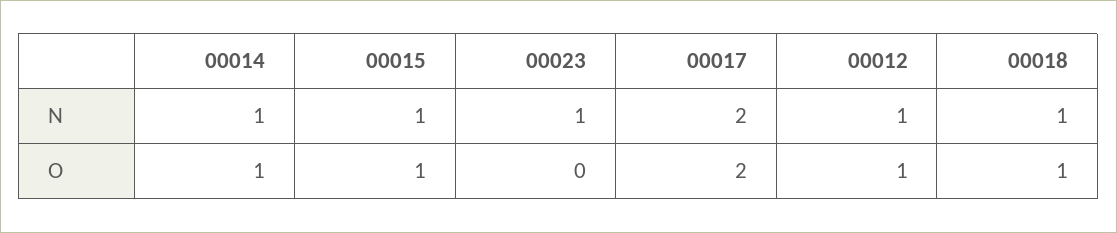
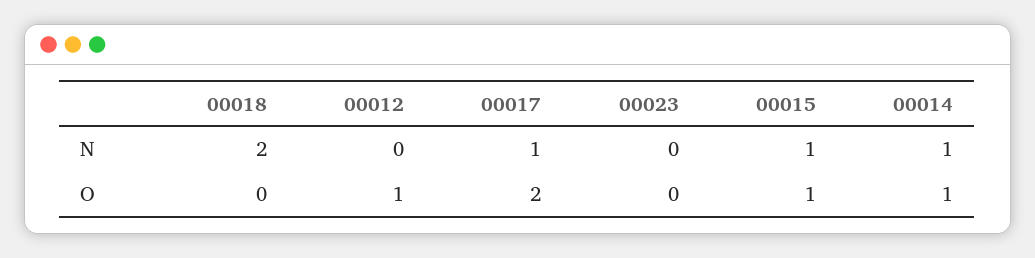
  {
    "00014": {
      "N": 1,
      "O": 1
    },
    "00015": {
      "N": 1,
      "O": 1
    },
    "00023": {
-     "N": 1,
+     "N": 0,
      "O": 0
    },
    "00017": {
-     "N": 2,
+     "N": 1,
      "O": 2
    },
    "00012": {
-     "N": 1,
+     "N": 0,
      "O": 1
    },
    "00018": {
-     "N": 1,
+     "N": 2,
-     "O": 1
+     "O": 0
    }
  }

